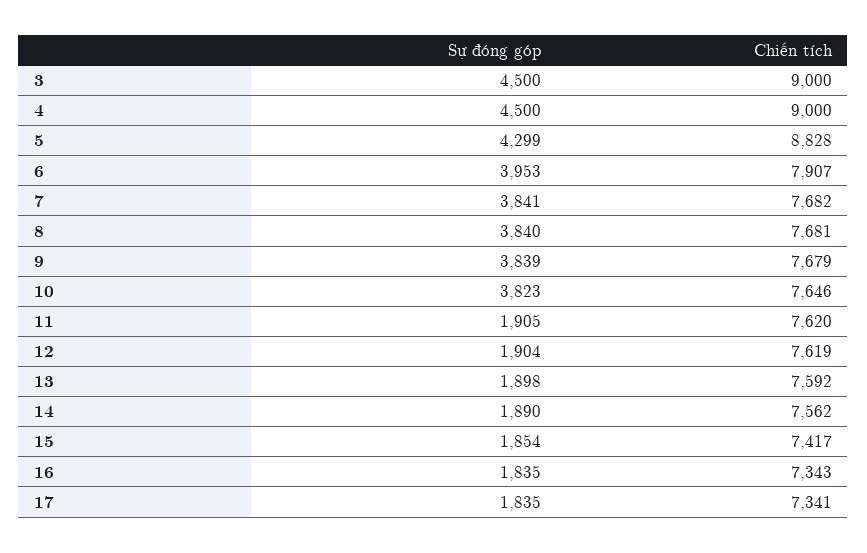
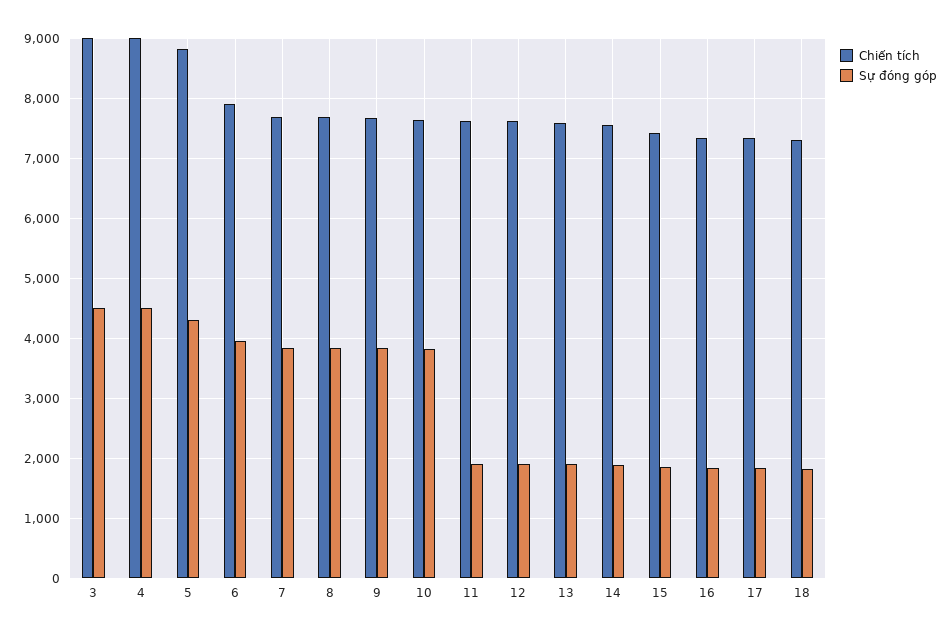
  {
    "Sự đóng góp": {
      "3": 4500,
      "4": 4500,
      "5": 4299,
      "6": 3953,
      "7": 3841,
      "8": 3840,
      "9": 3839,
      "10": 3823,
      "11": 1905,
      "12": 1904,
      "13": 1898,
      "14": 1890,
      "15": 1854,
      "16": 1835,
-     "17": 1835
+     "17": 1835,
+     "18": 1800
    },
    "Chiến tích": {
      "3": 9000,
      "4": 9000,
      "5": 8828,
      "6": 7907,
      "7": 7682,
      "8": 7681,
      "9": 7679,
      "10": 7646,
      "11": 7620,
      "12": 7619,
      "13": 7592,
      "14": 7562,
      "15": 7417,
      "16": 7343,
-     "17": 7341
+     "17": 7341,
+     "18": 7300
    }
  }

